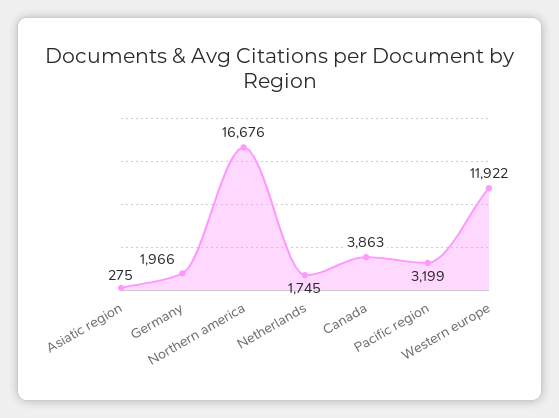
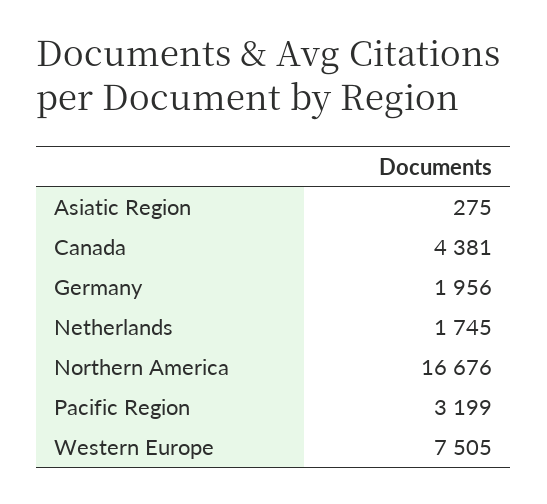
  {
    "Asiatic region": 275,
-   "Germany": 1966,
+   "Germany": 1956,
    "Northern america": 16676,
    "Netherlands": 1745,
-   "Canada": 3863,
+   "Canada": 4381,
    "Pacific region": 3199,
-   "Western europe": 11922
+   "Western europe": 7505
  }

